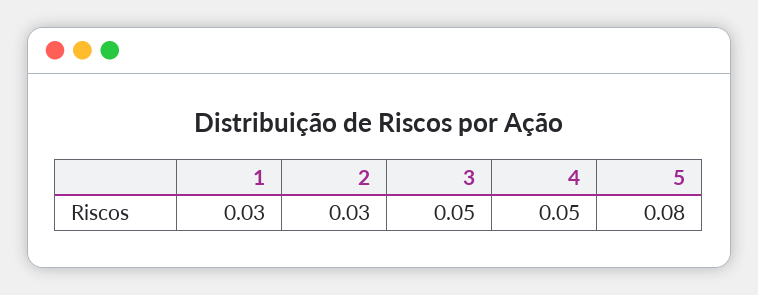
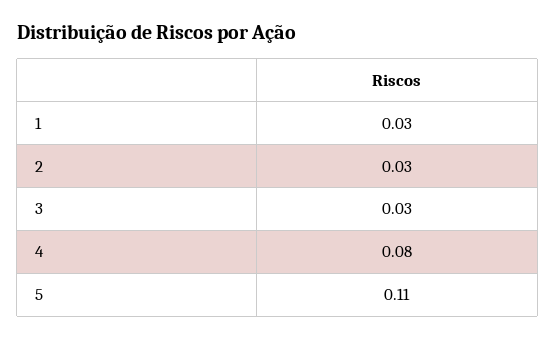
  {
    "1": 0.03,
    "2": 0.03,
-   "3": 0.05,
+   "3": 0.03,
-   "4": 0.05,
+   "4": 0.08,
-   "5": 0.08
+   "5": 0.11
  }

